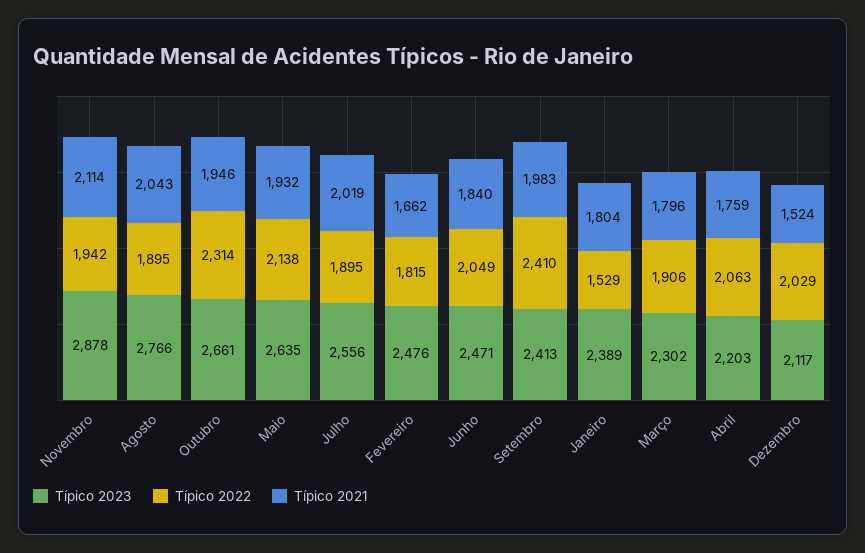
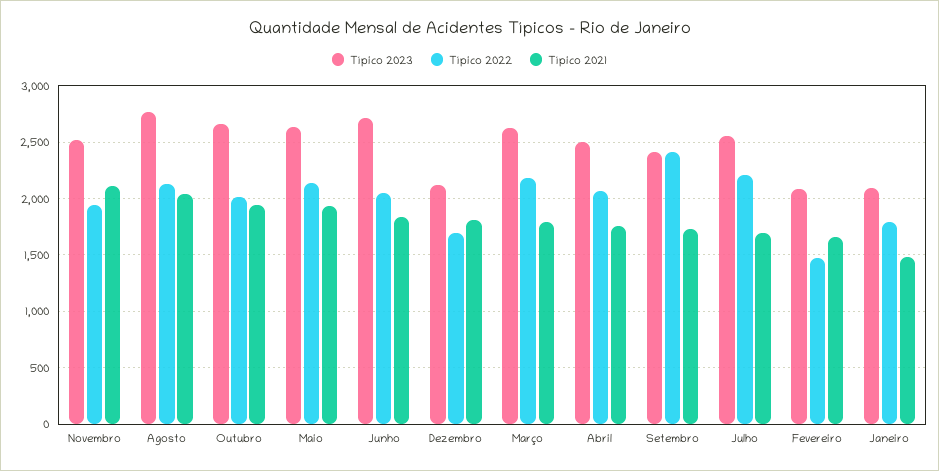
  {
    "Típico 2023": {
-     "Novembro": 2878,
+     "Novembro": 2500,
      "Agosto": 2766,
      "Outubro": 2661,
      "Maio": 2635,
      "Julho": 2556,
-     "Fevereiro": 2476,
+     "Fevereiro": 2100,
-     "Junho": 2471,
+     "Junho": 2700,
      "Setembro": 2413,
-     "Janeiro": 2389,
+     "Janeiro": 2100,
-     "Março": 2302,
+     "Março": 2600,
-     "Abril": 2203,
+     "Abril": 2500,
      "Dezembro": 2117
    },
    "Típico 2022": {
      "Novembro": 1942,
-     "Agosto": 1895,
+     "Agosto": 2100,
-     "Outubro": 2314,
+     "Outubro": 2000,
      "Maio": 2138,
-     "Julho": 1895,
+     "Julho": 2200,
-     "Fevereiro": 1815,
+     "Fevereiro": 1500,
      "Junho": 2049,
      "Setembro": 2410,
-     "Janeiro": 1529,
+     "Janeiro": 1800,
-     "Março": 1906,
+     "Março": 2200,
      "Abril": 2063,
-     "Dezembro": 2029
+     "Dezembro": 1700
    },
    "Típico 2021": {
      "Novembro": 2114,
      "Agosto": 2043,
      "Outubro": 1946,
      "Maio": 1932,
-     "Julho": 2019,
+     "Julho": 1700,
      "Fevereiro": 1662,
      "Junho": 1840,
-     "Setembro": 1983,
+     "Setembro": 1700,
-     "Janeiro": 1804,
+     "Janeiro": 1500,
      "Março": 1796,
      "Abril": 1759,
-     "Dezembro": 1524
+     "Dezembro": 1800
    }
  }

